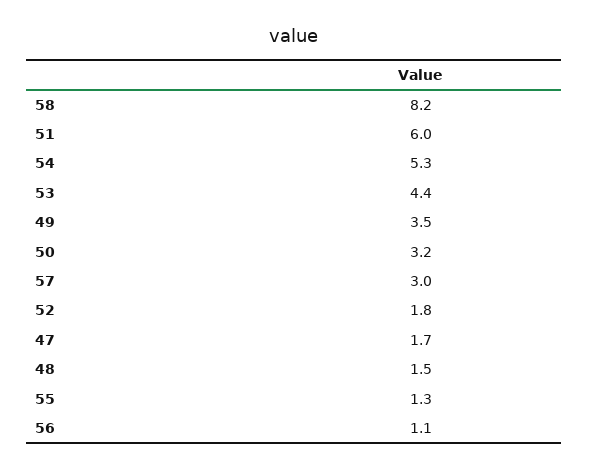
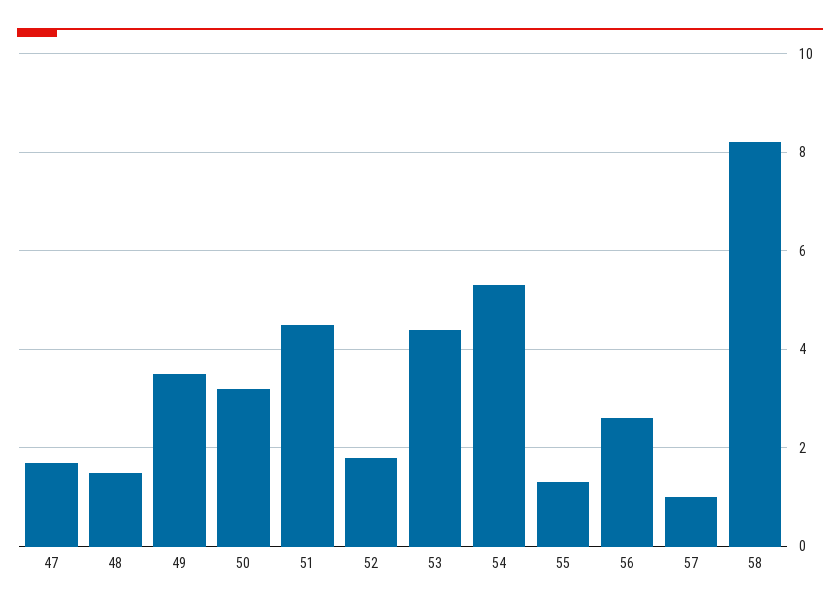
  {
    "58": 8.2,
-   "51": 6,
+   "51": 4.5,
    "54": 5.3,
    "53": 4.4,
    "49": 3.5,
    "50": 3.2,
-   "57": 3,
+   "57": 1,
    "52": 1.8,
    "47": 1.7,
    "48": 1.5,
    "55": 1.3,
-   "56": 1.1
+   "56": 2.5
  }

